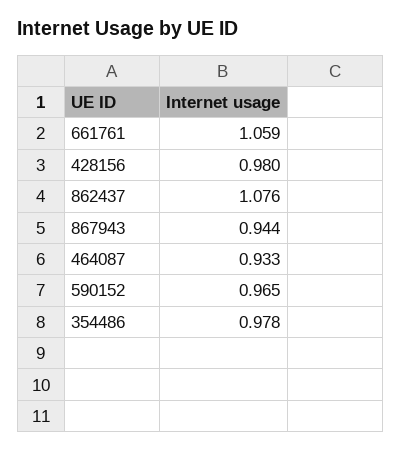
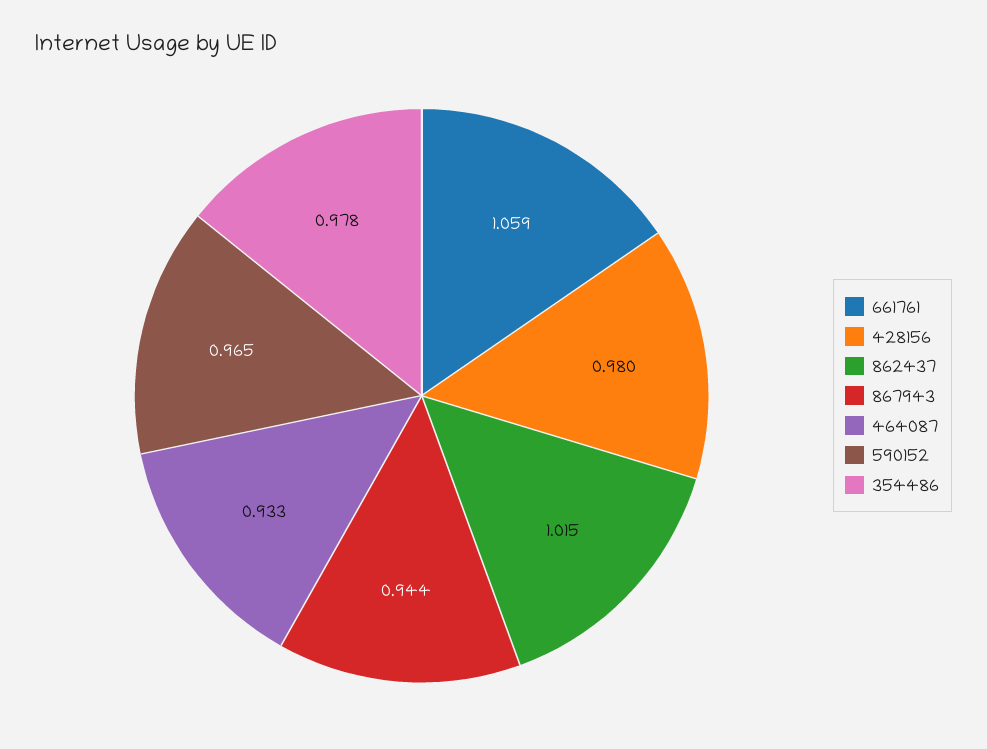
  {
    "661761": 1.059,
    "428156": 0.98,
-   "862437": 1.076,
+   "862437": 1.015,
    "867943": 0.944,
    "464087": 0.933,
    "590152": 0.965,
    "354486": 0.978
  }

